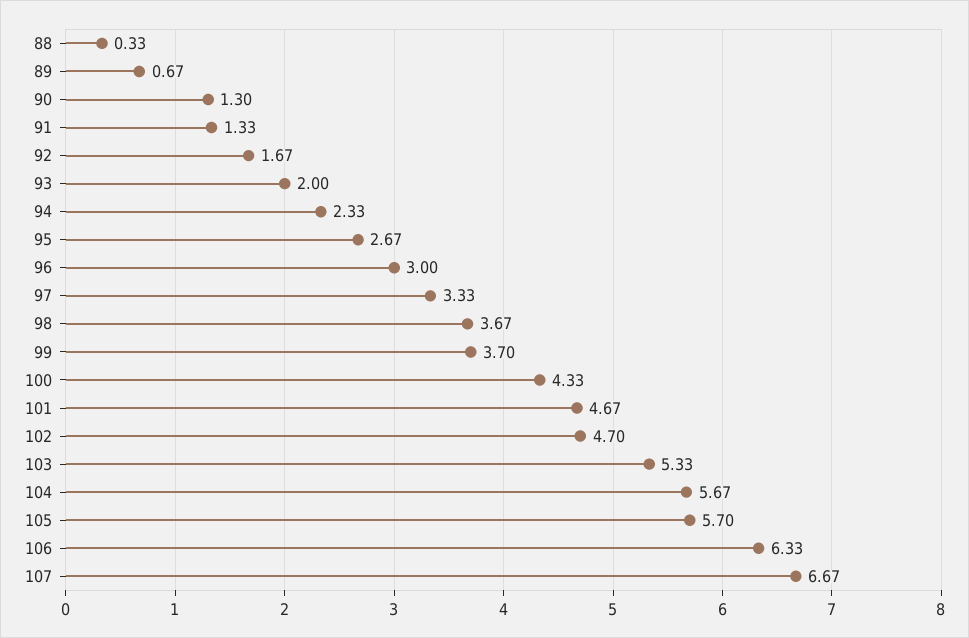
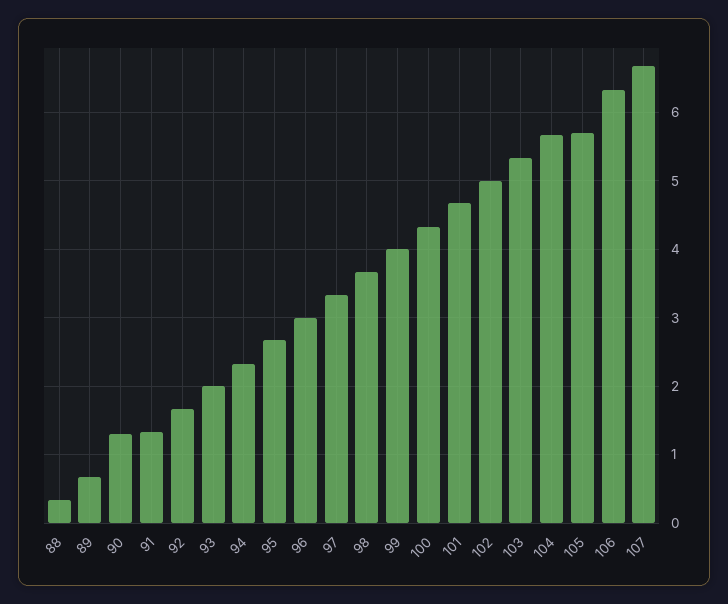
  {
    "88": 0.33,
    "89": 0.67,
    "90": 1.3,
    "91": 1.33,
    "92": 1.67,
    "93": 2,
    "94": 2.33,
    "95": 2.67,
    "96": 3,
    "97": 3.33,
    "98": 3.67,
-   "99": 3.7,
+   "99": 4,
    "100": 4.33,
    "101": 4.67,
-   "102": 4.7,
+   "102": 5,
    "103": 5.33,
    "104": 5.67,
    "105": 5.7,
    "106": 6.33,
    "107": 6.67
  }

